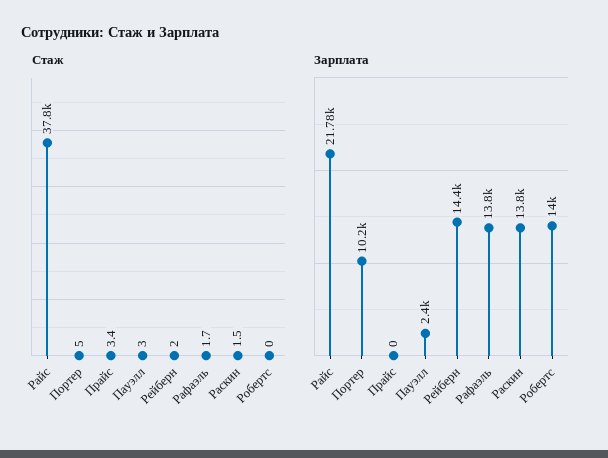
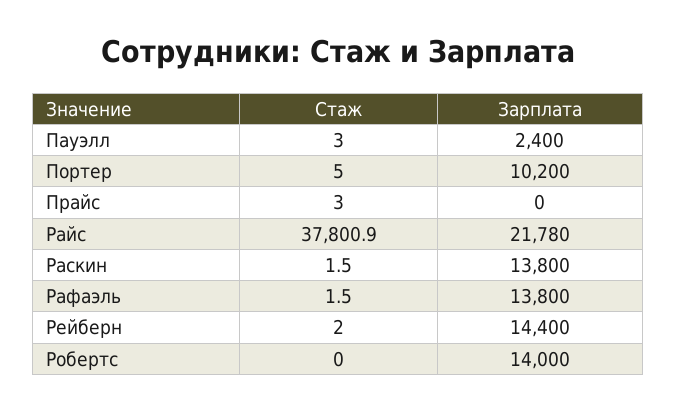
  {
    "Стаж": {
-     "Райс": 37800,
+     "Райс": 37800.9,
      "Портер": 5,
-     "Прайс": 3.4,
+     "Прайс": 3,
      "Пауэлл": 3,
      "Рейберн": 2,
-     "Рафаэль": 1.7,
+     "Рафаэль": 1.5,
      "Раскин": 1.5,
      "Робертс": 0
    },
    "Зарплата": {
      "Райс": 21780,
      "Портер": 10200,
      "Прайс": 0,
      "Пауэлл": 2400,
      "Рейберн": 14400,
      "Рафаэль": 13800,
      "Раскин": 13800,
      "Робертс": 14000
    }
  }

